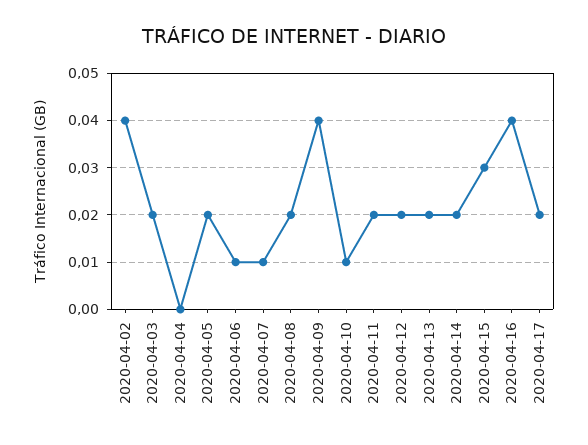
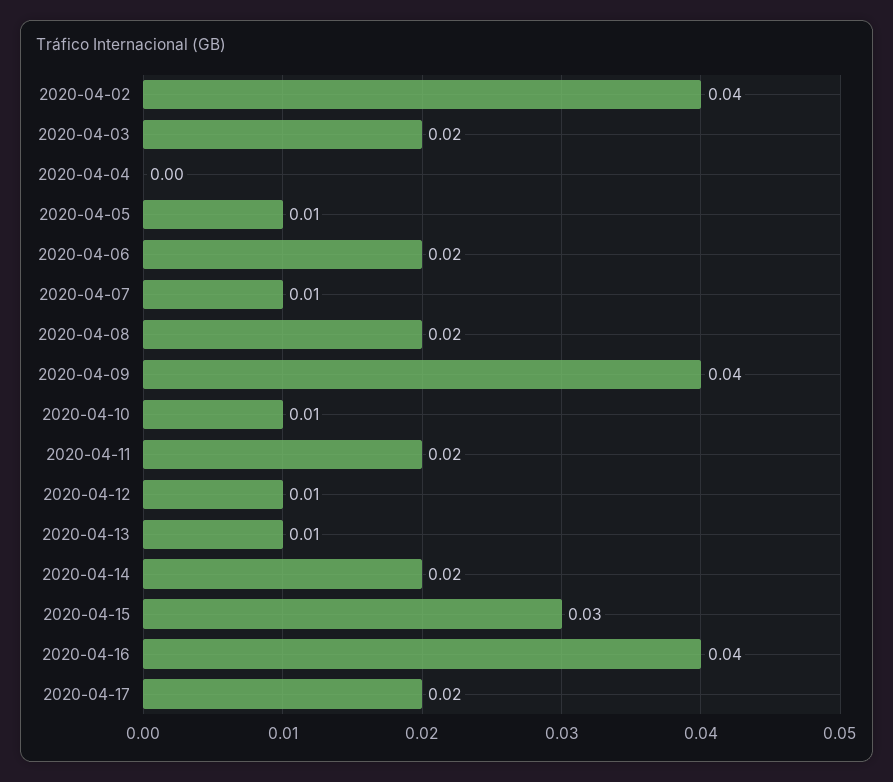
  {
    "2020-04-02": 0.04,
    "2020-04-03": 0.02,
    "2020-04-04": 0,
-   "2020-04-05": 0.02,
+   "2020-04-05": 0.01,
-   "2020-04-06": 0.01,
+   "2020-04-06": 0.02,
    "2020-04-07": 0.01,
    "2020-04-08": 0.02,
    "2020-04-09": 0.04,
    "2020-04-10": 0.01,
    "2020-04-11": 0.02,
-   "2020-04-12": 0.02,
+   "2020-04-12": 0.01,
-   "2020-04-13": 0.02,
+   "2020-04-13": 0.01,
    "2020-04-14": 0.02,
    "2020-04-15": 0.03,
    "2020-04-16": 0.04,
    "2020-04-17": 0.02
  }

